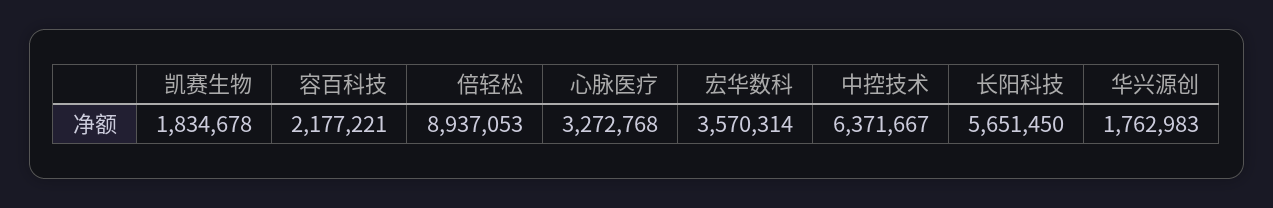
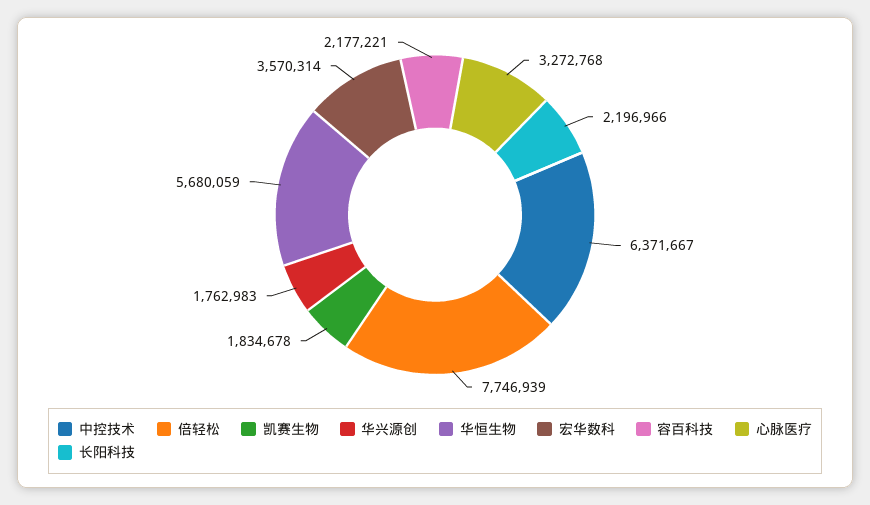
  {
    "凯赛生物": 1834678,
    "容百科技": 2177221,
-   "倍轻松": 8937053,
+   "倍轻松": 7746939,
    "心脉医疗": 3272768,
    "宏华数科": 3570314,
    "中控技术": 6371667,
-   "长阳科技": 5651450,
+   "长阳科技": 2196966,
-   "华兴源创": 1762983
+   "华兴源创": 1762983,
+   "华恒生物": 5680059
  }

